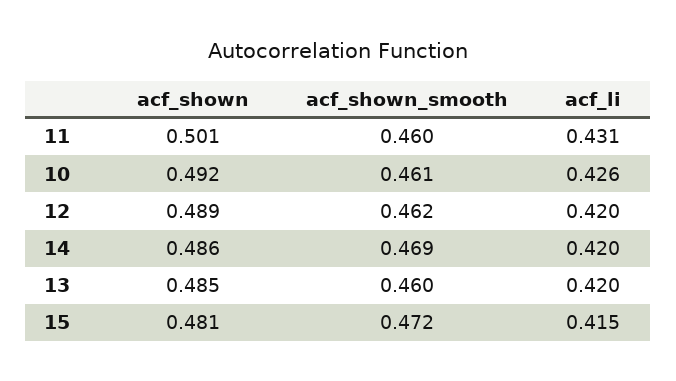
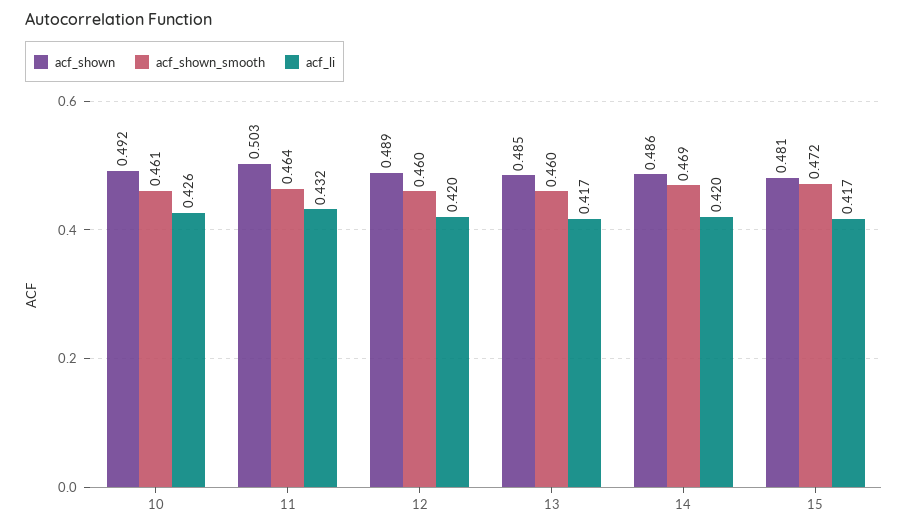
  {
    "acf_shown": {
-     "11": 0.501,
+     "11": 0.503,
      "10": 0.492,
      "12": 0.489,
      "14": 0.486,
      "13": 0.485,
      "15": 0.481
    },
    "acf_shown_smooth": {
-     "11": 0.46,
+     "11": 0.464,
      "10": 0.461,
-     "12": 0.462,
+     "12": 0.46,
      "14": 0.469,
      "13": 0.46,
      "15": 0.472
    },
    "acf_li": {
-     "11": 0.431,
+     "11": 0.432,
      "10": 0.426,
      "12": 0.42,
      "14": 0.42,
-     "13": 0.42,
+     "13": 0.417,
-     "15": 0.415
+     "15": 0.417
    }
  }

